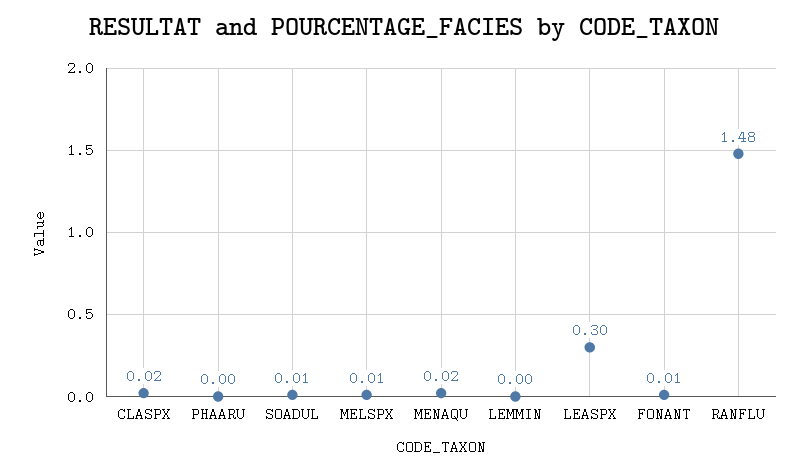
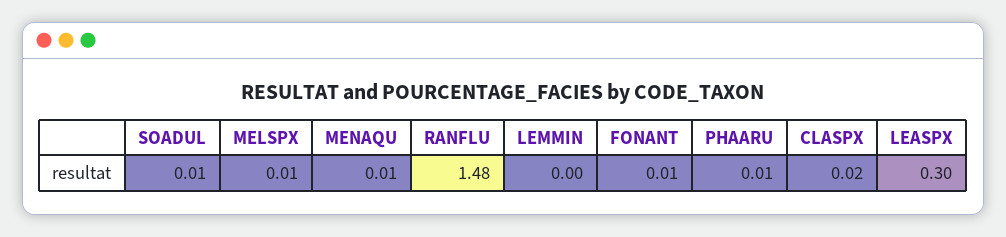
  {
    "CLASPX": 0.02,
-   "PHAARU": 0,
+   "PHAARU": 0.01,
    "SOADUL": 0.01,
    "MELSPX": 0.01,
-   "MENAQU": 0.02,
+   "MENAQU": 0.01,
    "LEMMIN": 0,
    "LEASPX": 0.3,
    "FONANT": 0.01,
    "RANFLU": 1.48
  }

